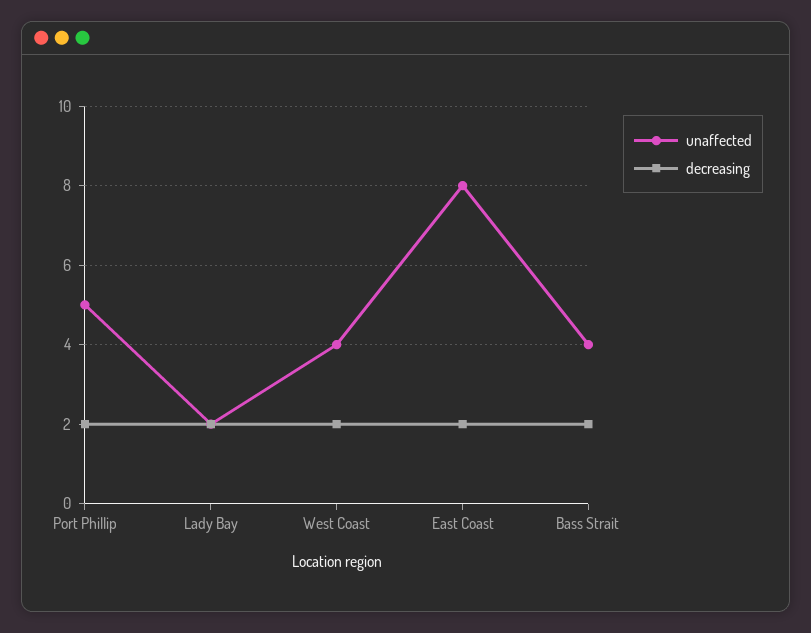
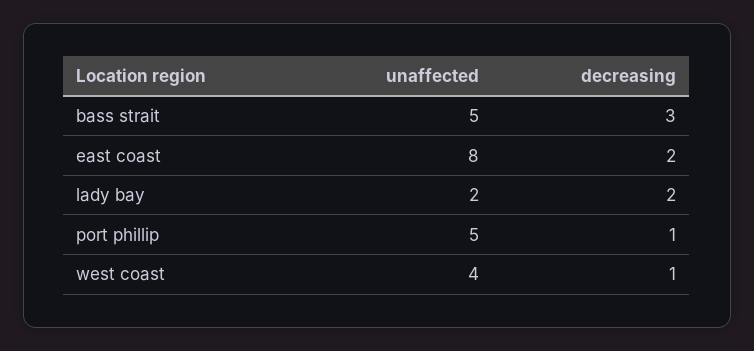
  {
    "unaffected": {
      "Port Phillip": 5,
      "Lady Bay": 2,
      "West Coast": 4,
      "East Coast": 8,
-     "Bass Strait": 4
+     "Bass Strait": 5
    },
    "decreasing": {
-     "Port Phillip": 2,
+     "Port Phillip": 1,
      "Lady Bay": 2,
-     "West Coast": 2,
+     "West Coast": 1,
      "East Coast": 2,
-     "Bass Strait": 2
+     "Bass Strait": 3
    }
  }

